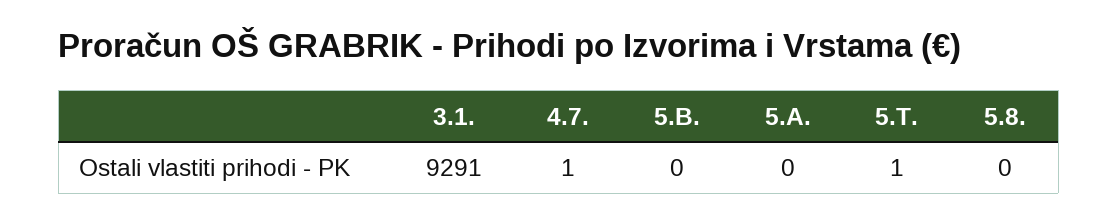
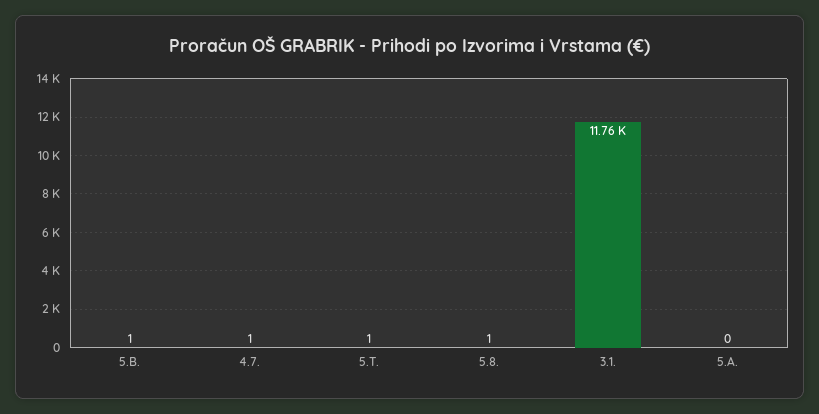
  {
-   "3.1.": 9291,
+   "3.1.": 11760,
    "4.7.": 1,
-   "5.B.": 0,
+   "5.B.": 1,
    "5.A.": 0,
    "5.T.": 1,
-   "5.8.": 0
+   "5.8.": 1
  }

